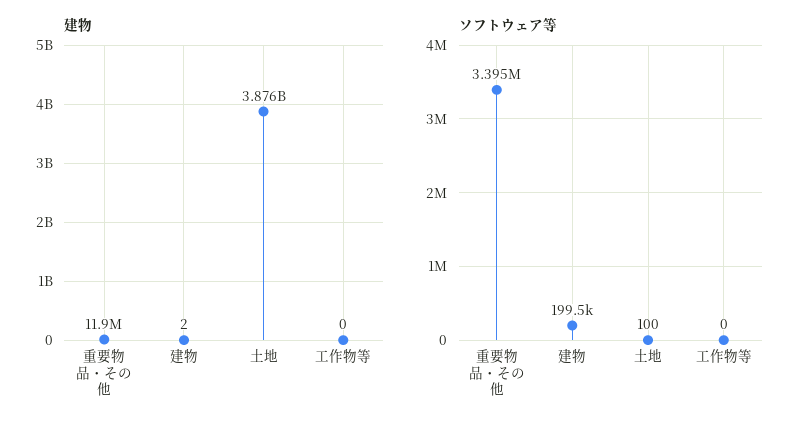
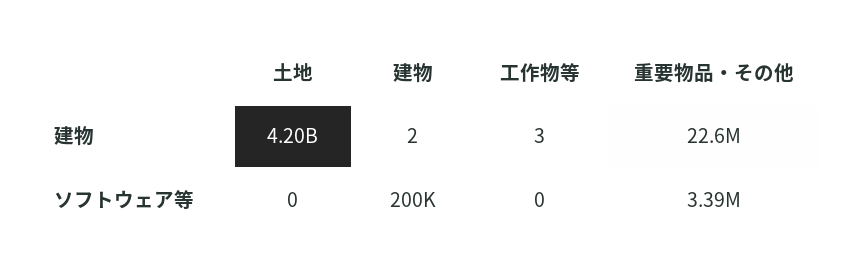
  {
    "建物": {
-     "重要物品・その他": 11900000,
+     "重要物品・その他": 22600000,
      "建物": 2,
-     "土地": 3876000000,
+     "土地": 4200000000,
-     "工作物等": 0
+     "工作物等": 3
    },
    "ソフトウェア等": {
      "重要物品・その他": 3395000,
      "建物": 199500,
-     "土地": 100,
+     "土地": 0,
      "工作物等": 0
    }
  }

